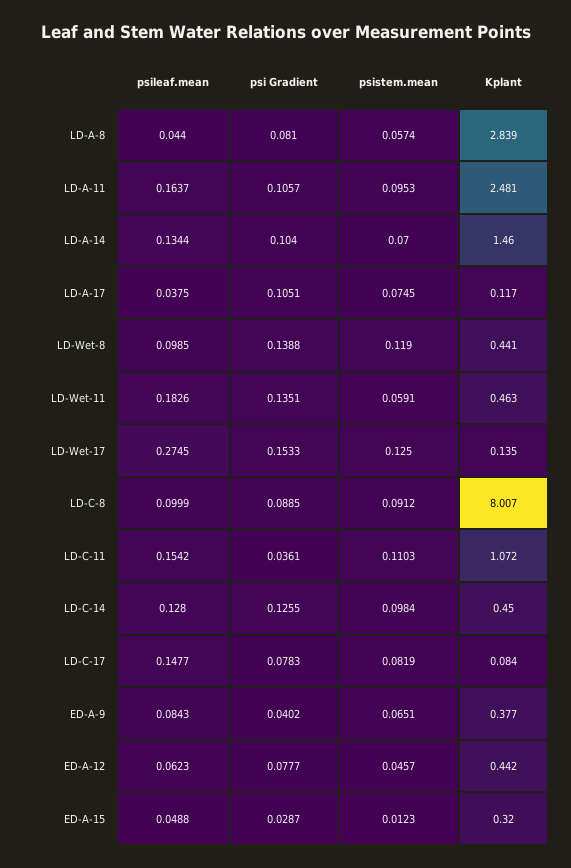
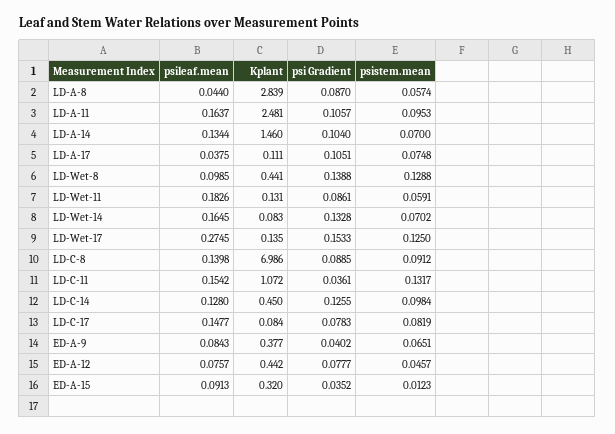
  {
    "psileaf.mean": {
      "LD-A-8": 0.044,
      "LD-A-11": 0.1637,
      "LD-A-14": 0.1344,
      "LD-A-17": 0.0375,
      "LD-Wet-8": 0.0985,
      "LD-Wet-11": 0.1826,
      "LD-Wet-17": 0.2745,
-     "LD-C-8": 0.0999,
+     "LD-C-8": 0.1398,
      "LD-C-11": 0.1542,
      "LD-C-14": 0.128,
      "LD-C-17": 0.1477,
      "ED-A-9": 0.0843,
-     "ED-A-12": 0.0623,
+     "ED-A-12": 0.0757,
-     "ED-A-15": 0.0488
+     "ED-A-15": 0.0913,
+     "LD-Wet-14": 0.1645
    },
    "psi Gradient": {
-     "LD-A-8": 0.081,
+     "LD-A-8": 0.087,
      "LD-A-11": 0.1057,
      "LD-A-14": 0.104,
      "LD-A-17": 0.1051,
      "LD-Wet-8": 0.1388,
-     "LD-Wet-11": 0.1351,
+     "LD-Wet-11": 0.0861,
      "LD-Wet-17": 0.1533,
      "LD-C-8": 0.0885,
      "LD-C-11": 0.0361,
      "LD-C-14": 0.1255,
      "LD-C-17": 0.0783,
      "ED-A-9": 0.0402,
      "ED-A-12": 0.0777,
-     "ED-A-15": 0.0287
+     "ED-A-15": 0.0352,
+     "LD-Wet-14": 0.1328
    },
    "psistem.mean": {
      "LD-A-8": 0.0574,
      "LD-A-11": 0.0953,
      "LD-A-14": 0.07,
-     "LD-A-17": 0.0745,
+     "LD-A-17": 0.0748,
-     "LD-Wet-8": 0.119,
+     "LD-Wet-8": 0.1288,
      "LD-Wet-11": 0.0591,
      "LD-Wet-17": 0.125,
      "LD-C-8": 0.0912,
-     "LD-C-11": 0.1103,
+     "LD-C-11": 0.1317,
      "LD-C-14": 0.0984,
      "LD-C-17": 0.0819,
      "ED-A-9": 0.0651,
      "ED-A-12": 0.0457,
-     "ED-A-15": 0.0123
+     "ED-A-15": 0.0123,
+     "LD-Wet-14": 0.0702
    },
    "Kplant": {
      "LD-A-8": 2.839,
      "LD-A-11": 2.481,
      "LD-A-14": 1.46,
-     "LD-A-17": 0.117,
+     "LD-A-17": 0.111,
      "LD-Wet-8": 0.441,
-     "LD-Wet-11": 0.463,
+     "LD-Wet-11": 0.131,
      "LD-Wet-17": 0.135,
-     "LD-C-8": 8.007,
+     "LD-C-8": 6.986,
      "LD-C-11": 1.072,
      "LD-C-14": 0.45,
      "LD-C-17": 0.084,
      "ED-A-9": 0.377,
      "ED-A-12": 0.442,
-     "ED-A-15": 0.32
+     "ED-A-15": 0.32,
+     "LD-Wet-14": 0.083
    }
  }

